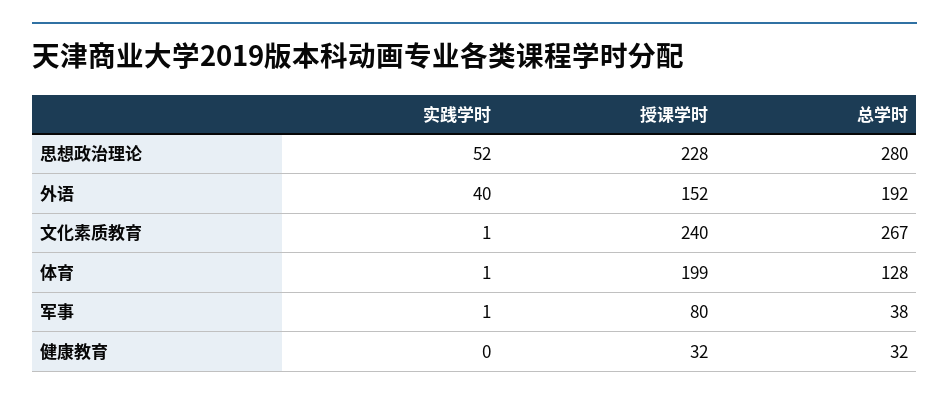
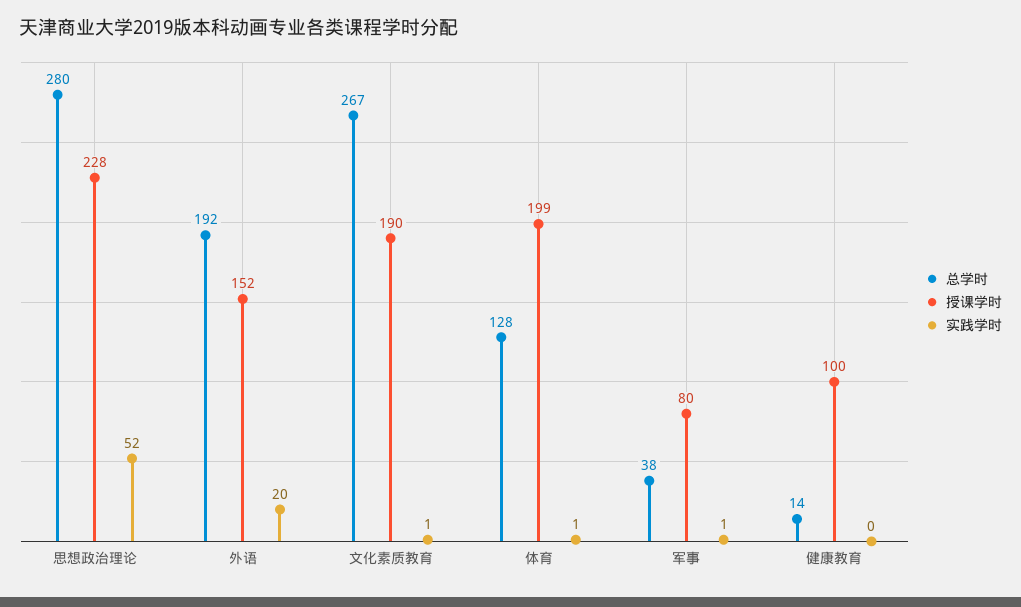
  {
    "实践学时": {
      "思想政治理论": 52,
-     "外语": 40,
+     "外语": 20,
      "文化素质教育": 1,
      "体育": 1,
      "军事": 1,
      "健康教育": 0
    },
    "授课学时": {
      "思想政治理论": 228,
      "外语": 152,
-     "文化素质教育": 240,
+     "文化素质教育": 190,
      "体育": 199,
      "军事": 80,
-     "健康教育": 32
+     "健康教育": 100
    },
    "总学时": {
      "思想政治理论": 280,
      "外语": 192,
      "文化素质教育": 267,
      "体育": 128,
      "军事": 38,
-     "健康教育": 32
+     "健康教育": 14
    }
  }

